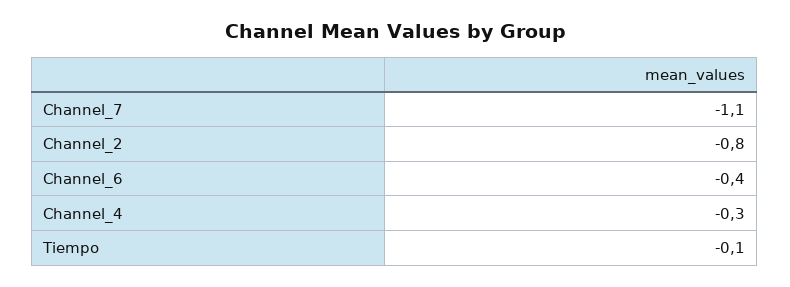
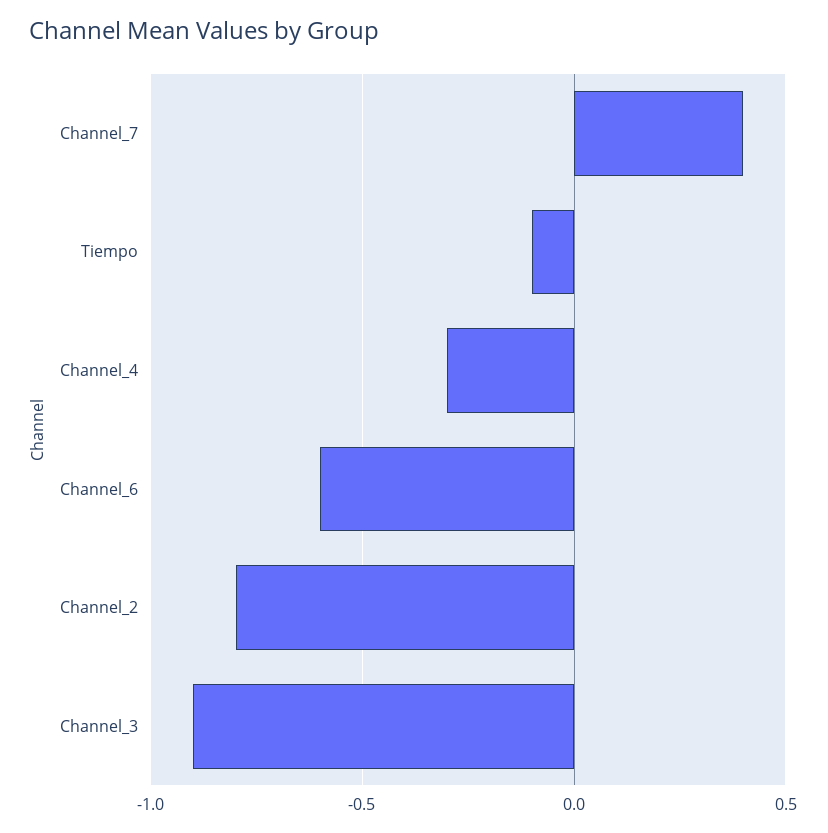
  {
-   "Channel_7": -1.1,
+   "Channel_7": 0.4,
    "Channel_2": -0.8,
-   "Channel_6": -0.4,
+   "Channel_6": -0.6,
    "Channel_4": -0.3,
-   "Tiempo": -0.1
+   "Tiempo": -0.1,
+   "Channel_3": -0.9
  }

